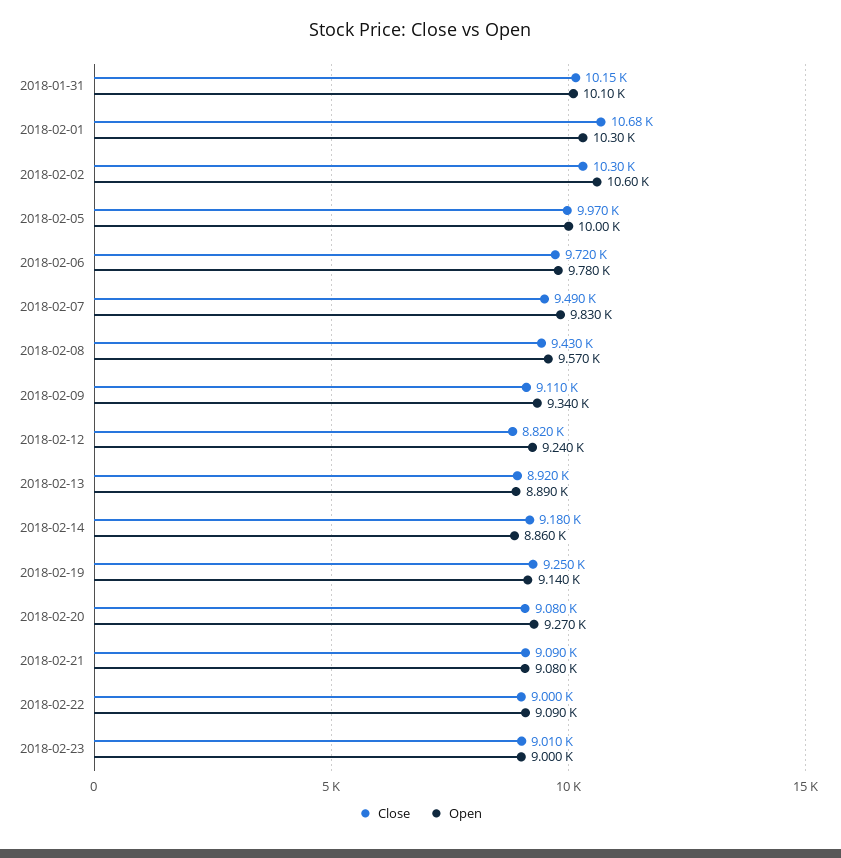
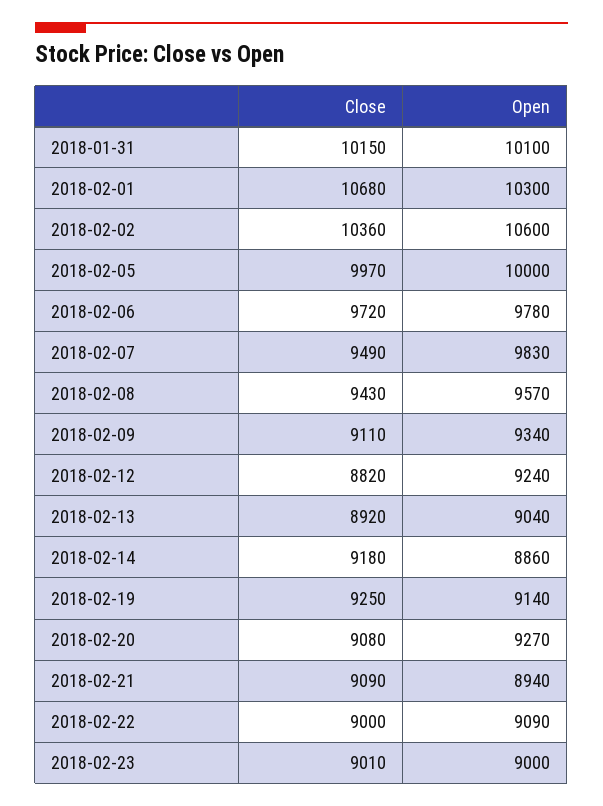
  {
    "Close": {
      "2018-01-31": 10150,
      "2018-02-01": 10680,
-     "2018-02-02": 10300,
+     "2018-02-02": 10360,
      "2018-02-05": 9970,
      "2018-02-06": 9720,
      "2018-02-07": 9490,
      "2018-02-08": 9430,
      "2018-02-09": 9110,
      "2018-02-12": 8820,
      "2018-02-13": 8920,
      "2018-02-14": 9180,
      "2018-02-19": 9250,
      "2018-02-20": 9080,
      "2018-02-21": 9090,
      "2018-02-22": 9000,
      "2018-02-23": 9010
    },
    "Open": {
      "2018-01-31": 10100,
      "2018-02-01": 10300,
      "2018-02-02": 10600,
      "2018-02-05": 10000,
      "2018-02-06": 9780,
      "2018-02-07": 9830,
      "2018-02-08": 9570,
      "2018-02-09": 9340,
      "2018-02-12": 9240,
-     "2018-02-13": 8890,
+     "2018-02-13": 9040,
      "2018-02-14": 8860,
      "2018-02-19": 9140,
      "2018-02-20": 9270,
-     "2018-02-21": 9080,
+     "2018-02-21": 8940,
      "2018-02-22": 9090,
      "2018-02-23": 9000
    }
  }

